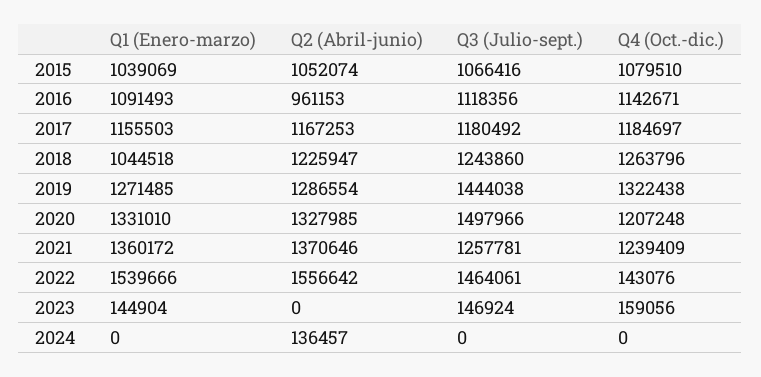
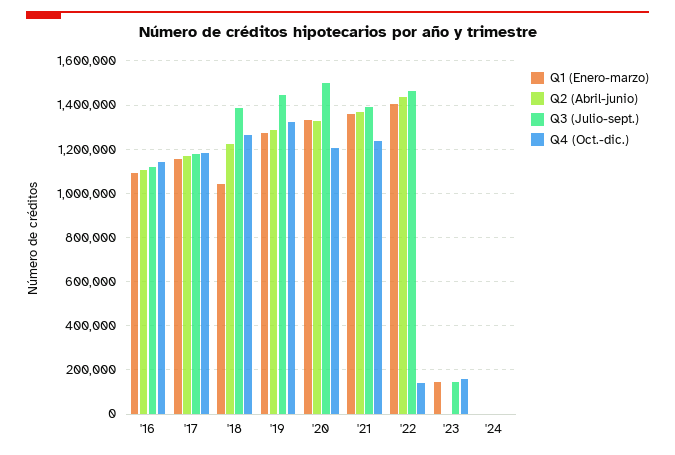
  {
    "Q1 (Enero-marzo)": {
-     "2015": 1039069,
      "2016": 1091493,
      "2017": 1155503,
      "2018": 1044518,
      "2019": 1271485,
      "2020": 1331010,
      "2021": 1360172,
-     "2022": 1539666,
+     "2022": 1400000,
      "2023": 144904,
      "2024": 0
    },
    "Q2 (Abril-junio)": {
-     "2015": 1052074,
-     "2016": 961153,
+     "2016": 1100000,
      "2017": 1167253,
      "2018": 1225947,
      "2019": 1286554,
      "2020": 1327985,
      "2021": 1370646,
-     "2022": 1556642,
+     "2022": 1450000,
      "2023": 0,
-     "2024": 136457
+     "2024": 0
    },
    "Q3 (Julio-sept.)": {
-     "2015": 1066416,
      "2016": 1118356,
      "2017": 1180492,
-     "2018": 1243860,
+     "2018": 1400000,
      "2019": 1444038,
      "2020": 1497966,
-     "2021": 1257781,
+     "2021": 1400000,
      "2022": 1464061,
      "2023": 146924,
      "2024": 0
    },
    "Q4 (Oct.-dic.)": {
-     "2015": 1079510,
      "2016": 1142671,
      "2017": 1184697,
      "2018": 1263796,
      "2019": 1322438,
      "2020": 1207248,
      "2021": 1239409,
      "2022": 143076,
      "2023": 159056,
      "2024": 0
    }
  }

